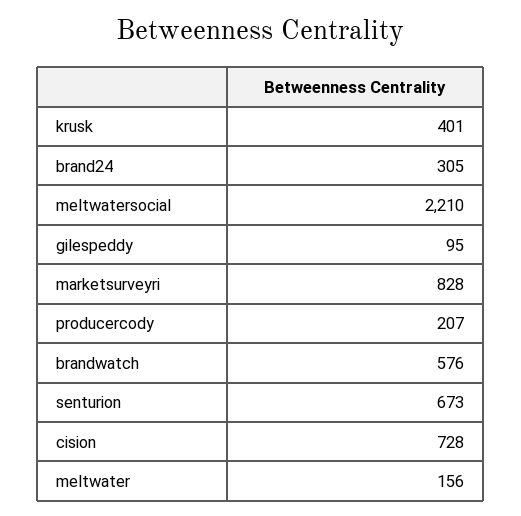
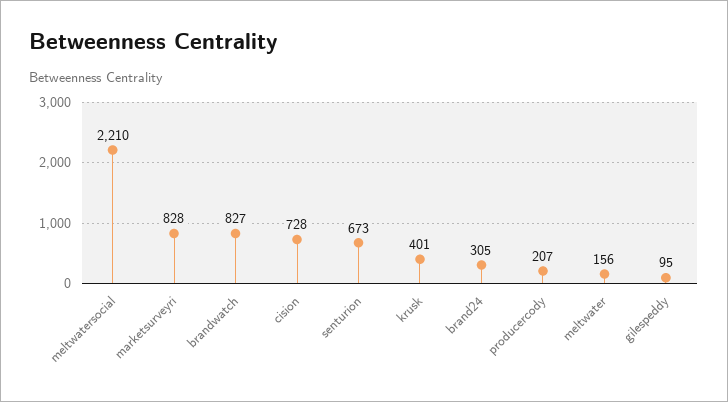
  {
    "krusk": 401,
    "brand24": 305,
    "meltwatersocial": 2210,
    "gilespeddy": 95,
    "marketsurveyri": 828,
    "producercody": 207,
-   "brandwatch": 576,
+   "brandwatch": 827,
    "senturion": 673,
    "cision": 728,
    "meltwater": 156
  }

